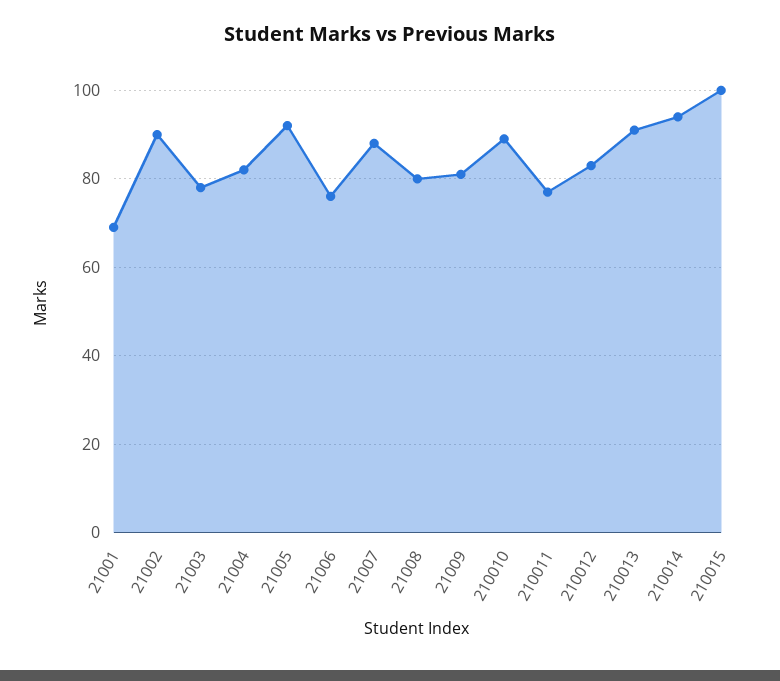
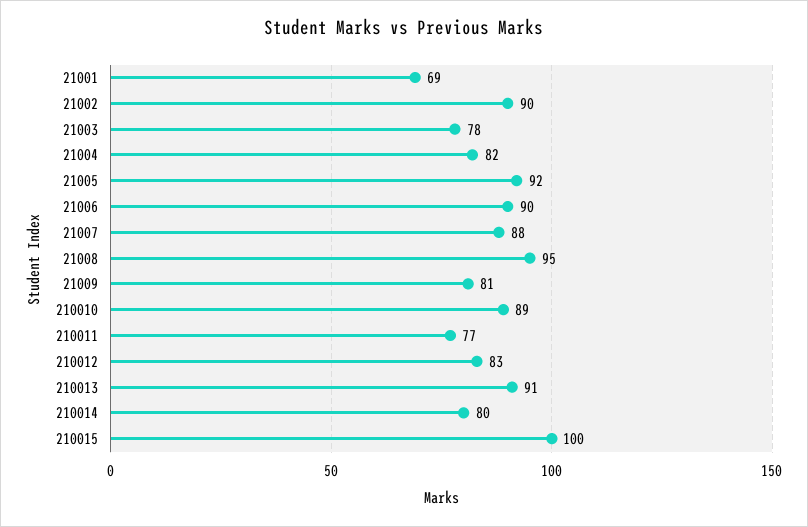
  {
    "21001": 69,
    "21002": 90,
    "21003": 78,
    "21004": 82,
    "21005": 92,
-   "21006": 75,
+   "21006": 90,
    "21007": 88,
-   "21008": 80,
+   "21008": 95,
    "21009": 81,
    "210010": 89,
    "210011": 77,
    "210012": 83,
    "210013": 91,
-   "210014": 95,
+   "210014": 80,
    "210015": 100
  }

